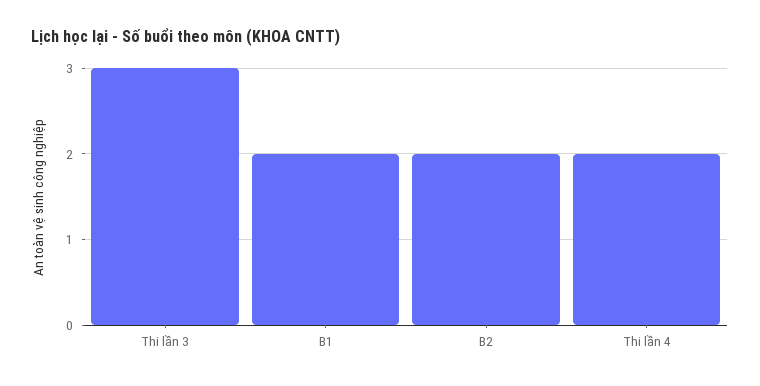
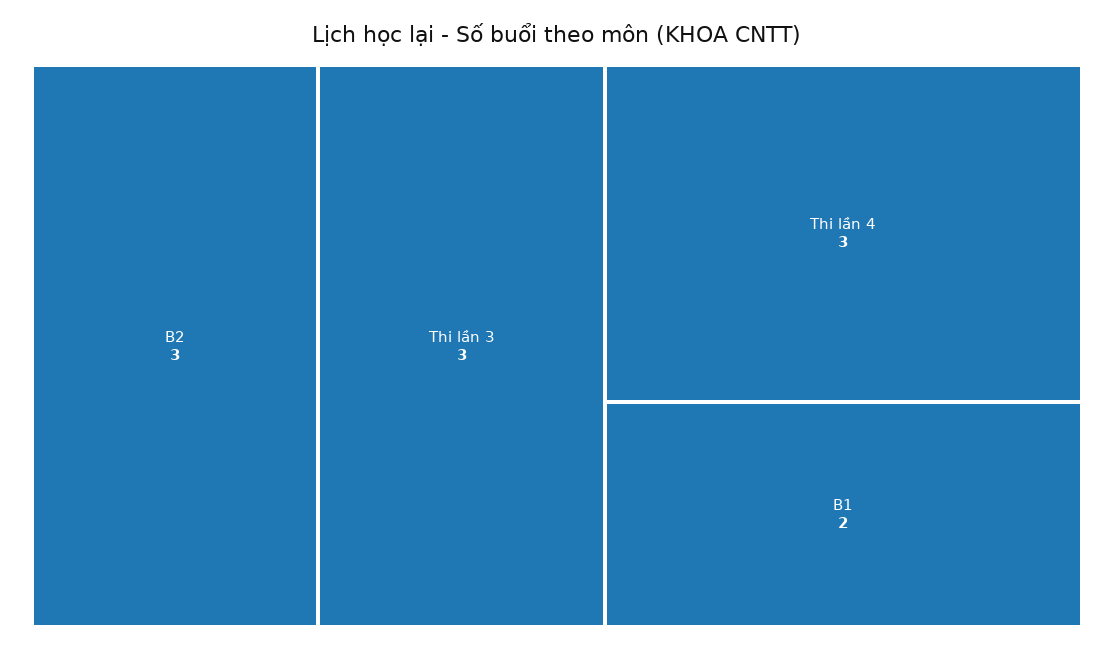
  {
    "Thi lần 3": 3,
    "B1": 2,
-   "B2": 2,
+   "B2": 3,
-   "Thi lần 4": 2
+   "Thi lần 4": 3
  }

